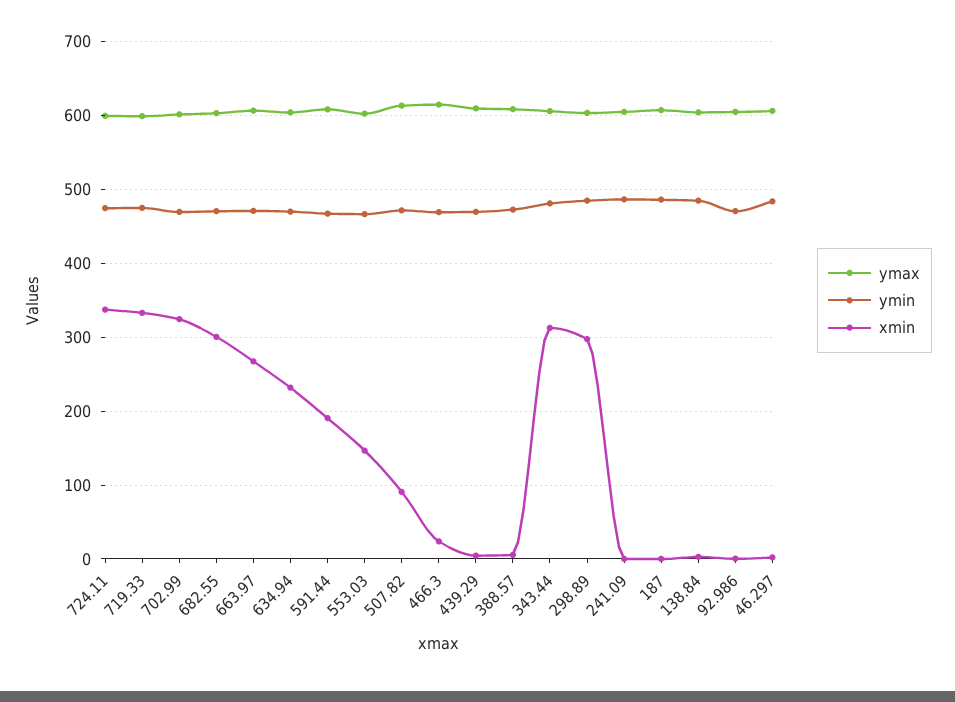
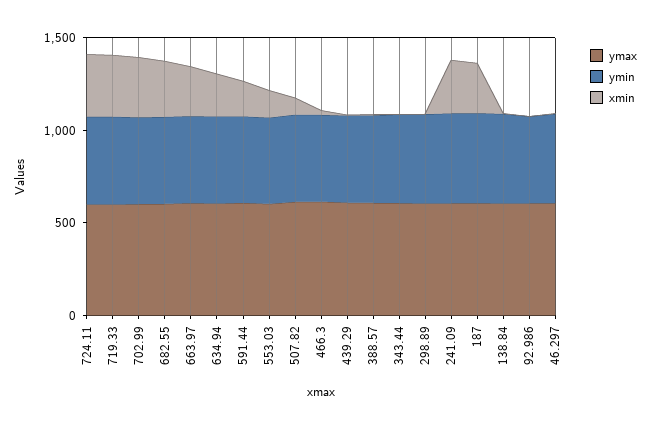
  {
    "ymax": {
      "724.11": 600,
      "719.33": 600,
      "702.99": 600,
      "682.55": 600,
      "663.97": 610,
      "634.94": 600,
      "591.44": 610,
      "553.03": 600,
      "507.82": 610,
      "466.3": 610,
      "439.29": 610,
      "388.57": 610,
      "343.44": 610,
      "298.89": 600,
      "241.09": 610,
      "187": 610,
      "138.84": 600,
      "92.986": 600,
      "46.297": 610
    },
    "ymin": {
      "724.11": 470,
      "719.33": 480,
      "702.99": 470,
      "682.55": 470,
      "663.97": 470,
      "634.94": 470,
      "591.44": 470,
      "553.03": 470,
      "507.82": 470,
      "466.3": 470,
      "439.29": 470,
      "388.57": 470,
      "343.44": 480,
      "298.89": 480,
      "241.09": 490,
      "187": 490,
      "138.84": 490,
      "92.986": 470,
      "46.297": 480
    },
    "xmin": {
      "724.11": 340,
      "719.33": 330,
      "702.99": 320,
      "682.55": 300,
      "663.97": 270,
      "634.94": 230,
      "591.44": 190,
      "553.03": 150,
      "507.82": 90,
      "466.3": 20,
      "439.29": 0,
      "388.57": 10,
-     "343.44": 310,
+     "343.44": 0,
-     "298.89": 300,
+     "298.89": 0,
-     "241.09": 0,
+     "241.09": 300,
-     "187": 0,
+     "187": 300,
      "138.84": 0,
      "92.986": 0,
      "46.297": 0
    }
  }

